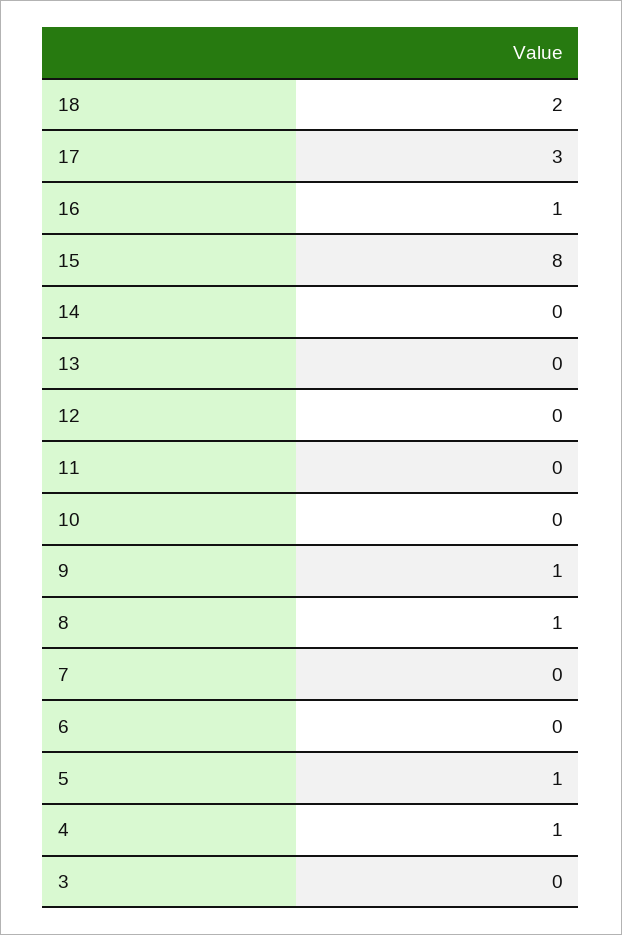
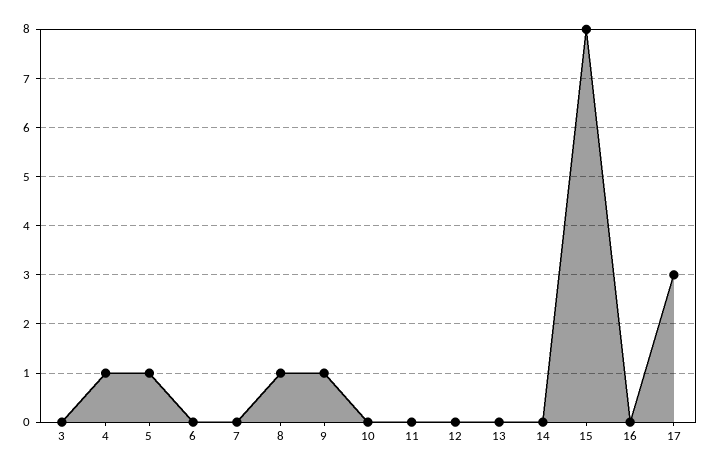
  {
-   "18": 2,
    "17": 3,
-   "16": 1,
+   "16": 0,
    "15": 8,
    "14": 0,
    "13": 0,
    "12": 0,
    "11": 0,
    "10": 0,
    "9": 1,
    "8": 1,
    "7": 0,
    "6": 0,
    "5": 1,
    "4": 1,
    "3": 0
  }

